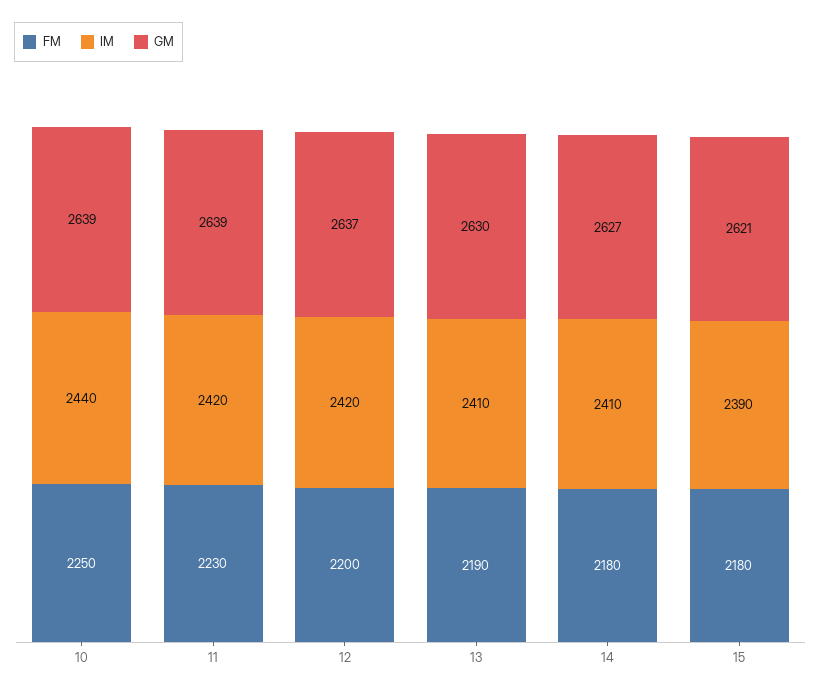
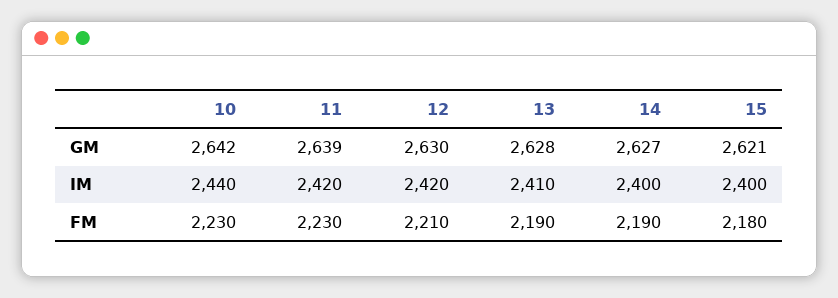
  {
    "FM": {
-     "10": 2250,
+     "10": 2230,
      "11": 2230,
-     "12": 2200,
+     "12": 2210,
      "13": 2190,
-     "14": 2180,
+     "14": 2190,
      "15": 2180
    },
    "IM": {
      "10": 2440,
      "11": 2420,
      "12": 2420,
      "13": 2410,
-     "14": 2410,
+     "14": 2400,
-     "15": 2390
+     "15": 2400
    },
    "GM": {
-     "10": 2639,
+     "10": 2642,
      "11": 2639,
-     "12": 2637,
+     "12": 2630,
-     "13": 2630,
+     "13": 2628,
      "14": 2627,
      "15": 2621
    }
  }

